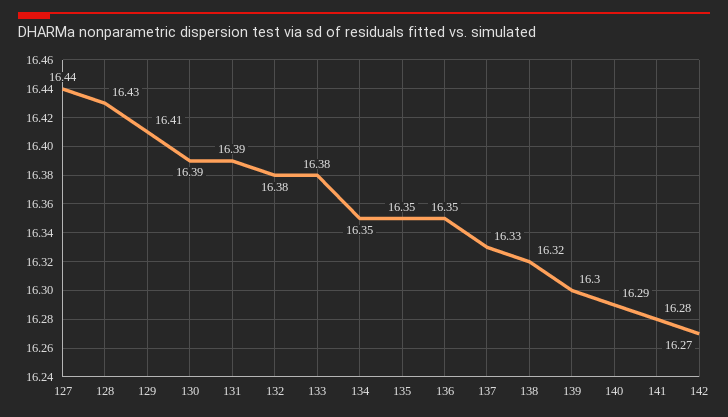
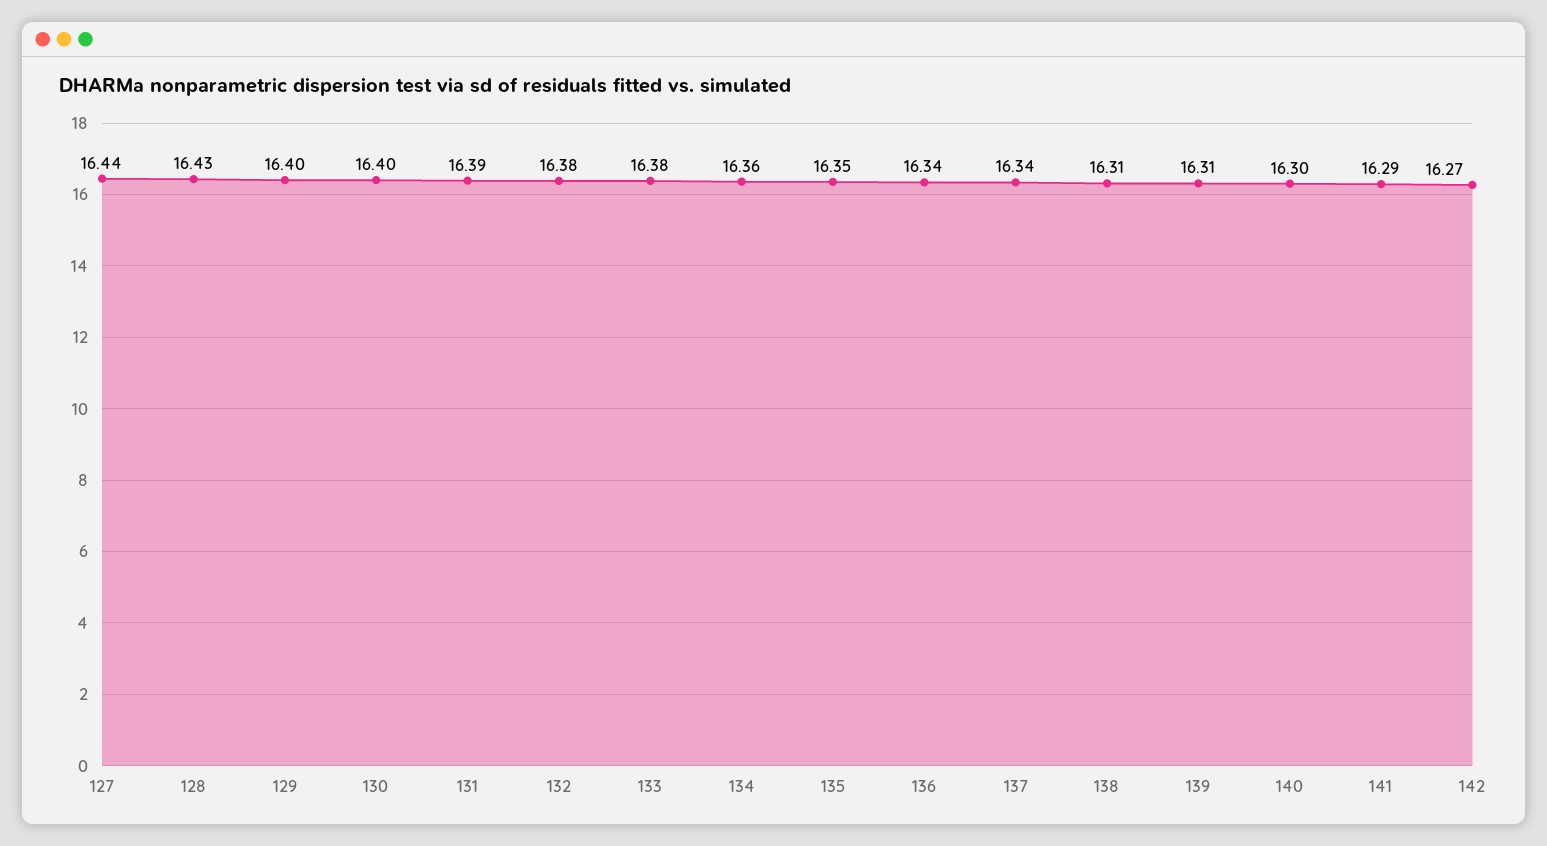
  {
    "127": 16.44,
    "128": 16.43,
-   "129": 16.41,
+   "129": 16.4,
-   "130": 16.39,
+   "130": 16.4,
    "131": 16.39,
    "132": 16.38,
    "133": 16.38,
-   "134": 16.35,
+   "134": 16.36,
    "135": 16.35,
-   "136": 16.35,
+   "136": 16.34,
-   "137": 16.33,
+   "137": 16.34,
-   "138": 16.32,
+   "138": 16.31,
-   "139": 16.3,
+   "139": 16.31,
-   "140": 16.29,
+   "140": 16.3,
-   "141": 16.28,
+   "141": 16.29,
    "142": 16.27
  }

